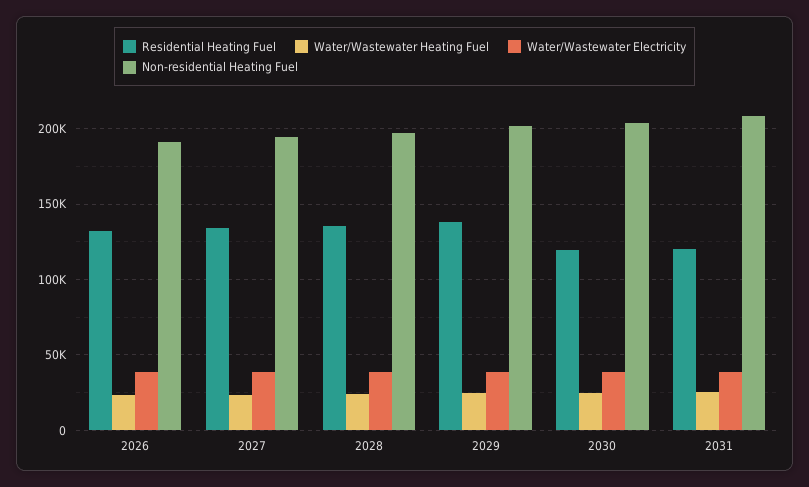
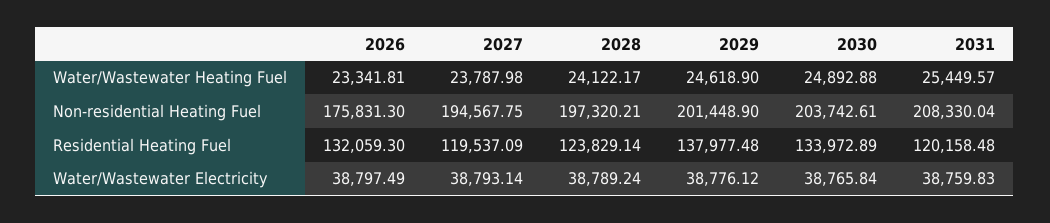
  {
    "Residential Heating Fuel": {
      "2026": 132059.3,
-     "2027": 135000,
+     "2027": 119537.09,
-     "2028": 135000,
+     "2028": 123829.14,
      "2029": 137977.48,
-     "2030": 120000,
+     "2030": 133972.89,
      "2031": 120158.48
    },
    "Water/Wastewater Heating Fuel": {
      "2026": 23341.81,
      "2027": 23787.98,
      "2028": 24122.17,
      "2029": 24618.9,
      "2030": 24892.88,
      "2031": 25449.57
    },
    "Water/Wastewater Electricity": {
      "2026": 38797.49,
      "2027": 38793.14,
      "2028": 38789.24,
      "2029": 38776.12,
      "2030": 38765.84,
      "2031": 38759.83
    },
    "Non-residential Heating Fuel": {
-     "2026": 190000,
+     "2026": 175831.3,
      "2027": 194567.75,
      "2028": 197320.21,
      "2029": 201448.9,
      "2030": 203742.61,
      "2031": 208330.04
    }
  }

